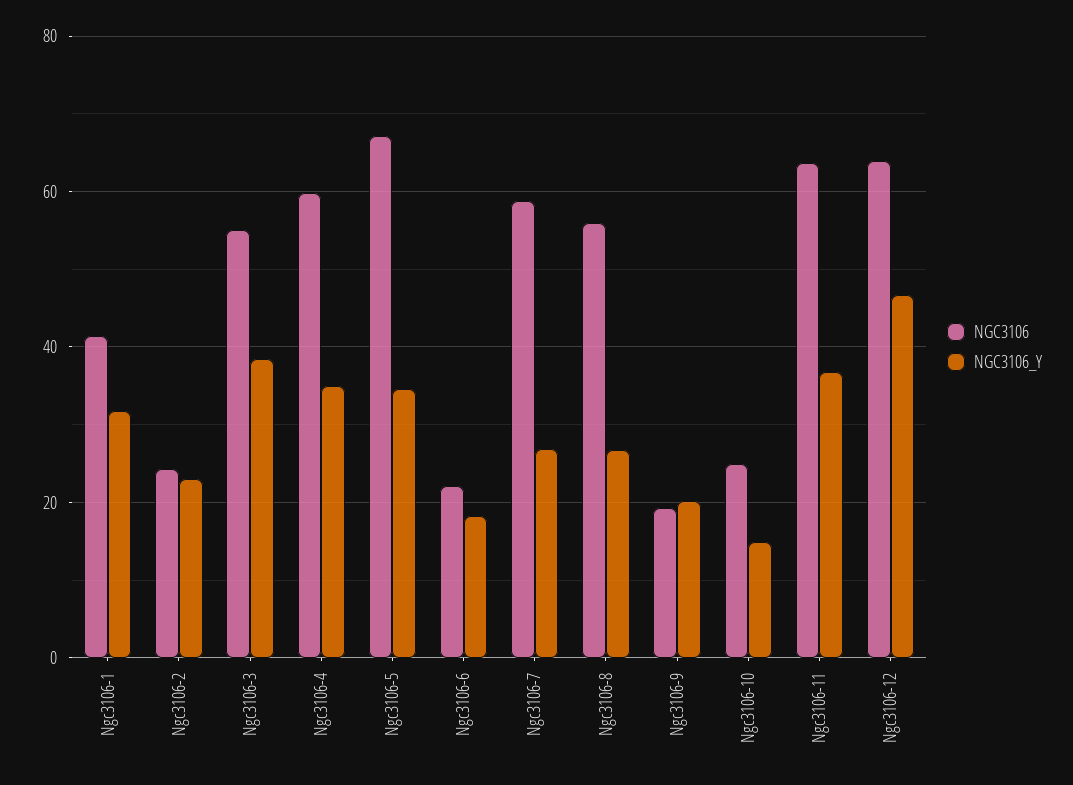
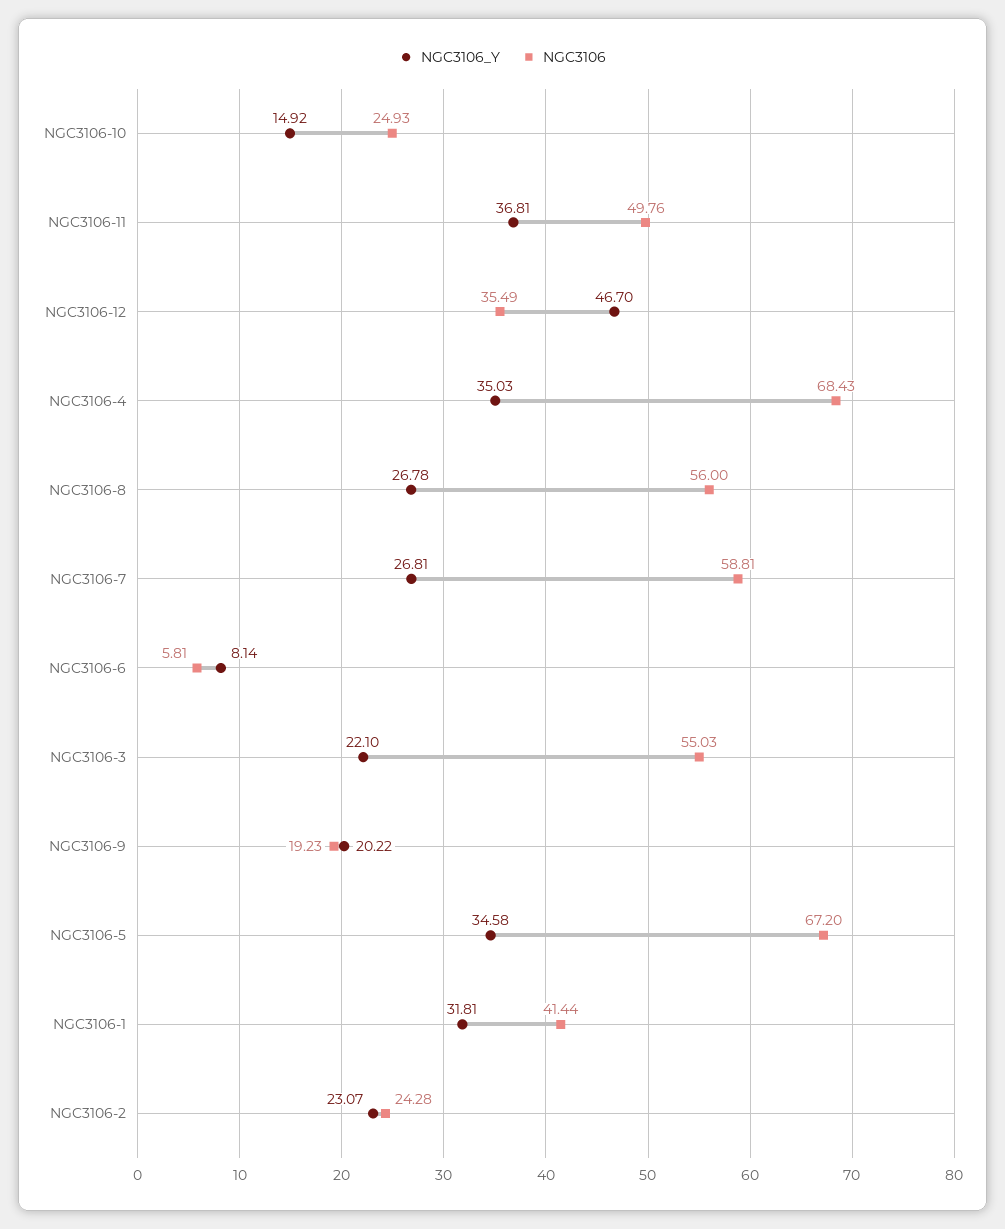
  {
    "NGC3106": {
      "Ngc3106-1": 41.44,
      "Ngc3106-2": 24.28,
      "Ngc3106-3": 55.03,
-     "Ngc3106-4": 60,
+     "Ngc3106-4": 68.43,
      "Ngc3106-5": 67.2,
-     "Ngc3106-6": 22,
+     "Ngc3106-6": 5.81,
      "Ngc3106-7": 58.81,
      "Ngc3106-8": 56,
      "Ngc3106-9": 19.23,
      "Ngc3106-10": 24.93,
-     "Ngc3106-11": 64,
+     "Ngc3106-11": 49.76,
-     "Ngc3106-12": 64
+     "Ngc3106-12": 35.49
    },
    "NGC3106_Y": {
      "Ngc3106-1": 31.81,
      "Ngc3106-2": 23.07,
-     "Ngc3106-3": 38,
+     "Ngc3106-3": 22.1,
      "Ngc3106-4": 35.03,
      "Ngc3106-5": 34.58,
-     "Ngc3106-6": 18,
+     "Ngc3106-6": 8.14,
      "Ngc3106-7": 26.81,
      "Ngc3106-8": 26.78,
      "Ngc3106-9": 20.22,
      "Ngc3106-10": 14.92,
      "Ngc3106-11": 36.81,
      "Ngc3106-12": 46.7
    }
  }

